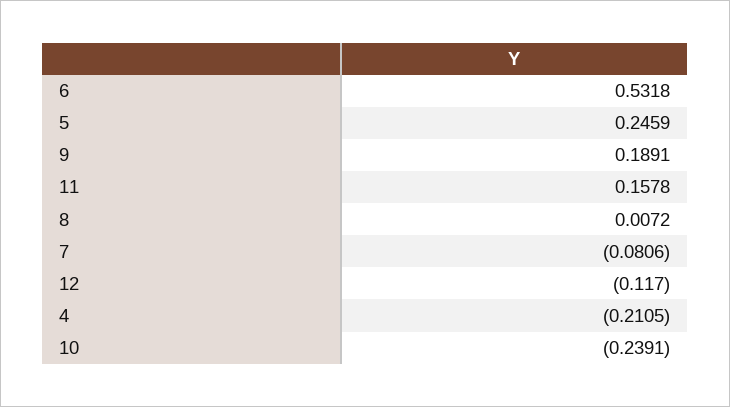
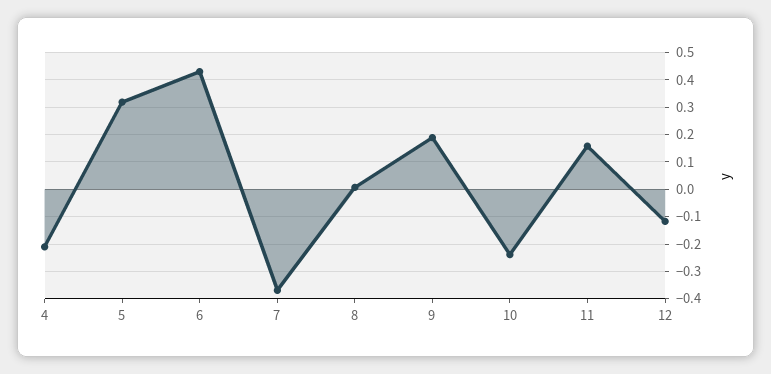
  {
-   "6": 0.5318,
+   "6": 0.425,
-   "5": 0.2459,
+   "5": 0.325,
    "9": 0.1891,
    "11": 0.1578,
    "8": 0.0072,
-   "7": -0.0806,
+   "7": -0.375,
    "12": -0.117,
    "4": -0.2105,
    "10": -0.2391
  }

